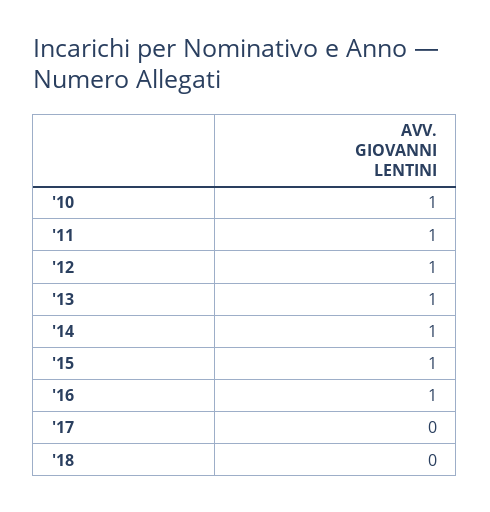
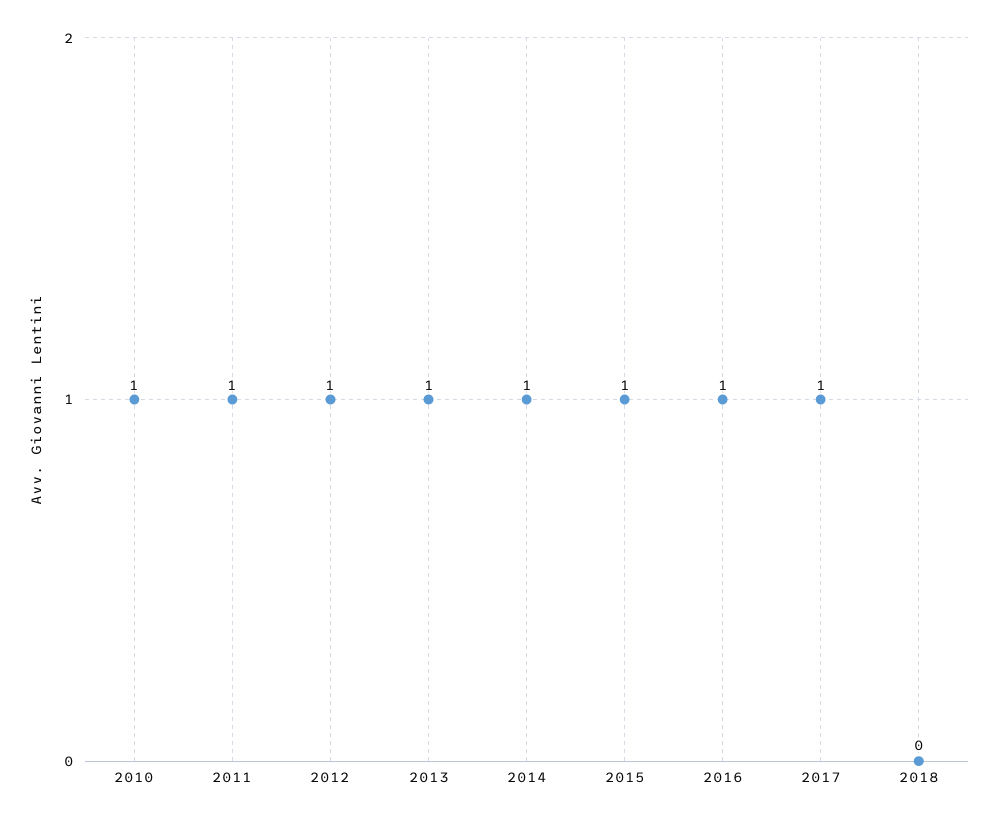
  {
    "'10": 1,
    "'11": 1,
    "'12": 1,
    "'13": 1,
    "'14": 1,
    "'15": 1,
    "'16": 1,
-   "'17": 0,
+   "'17": 1,
    "'18": 0
  }

